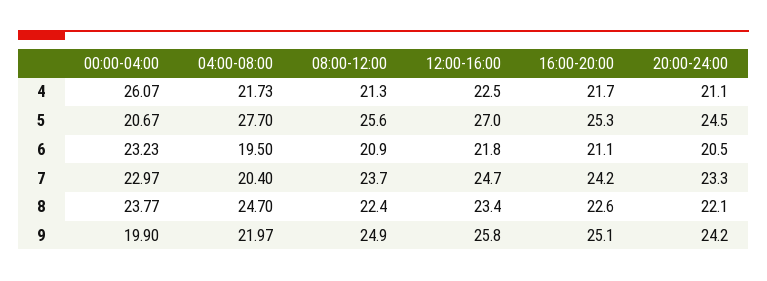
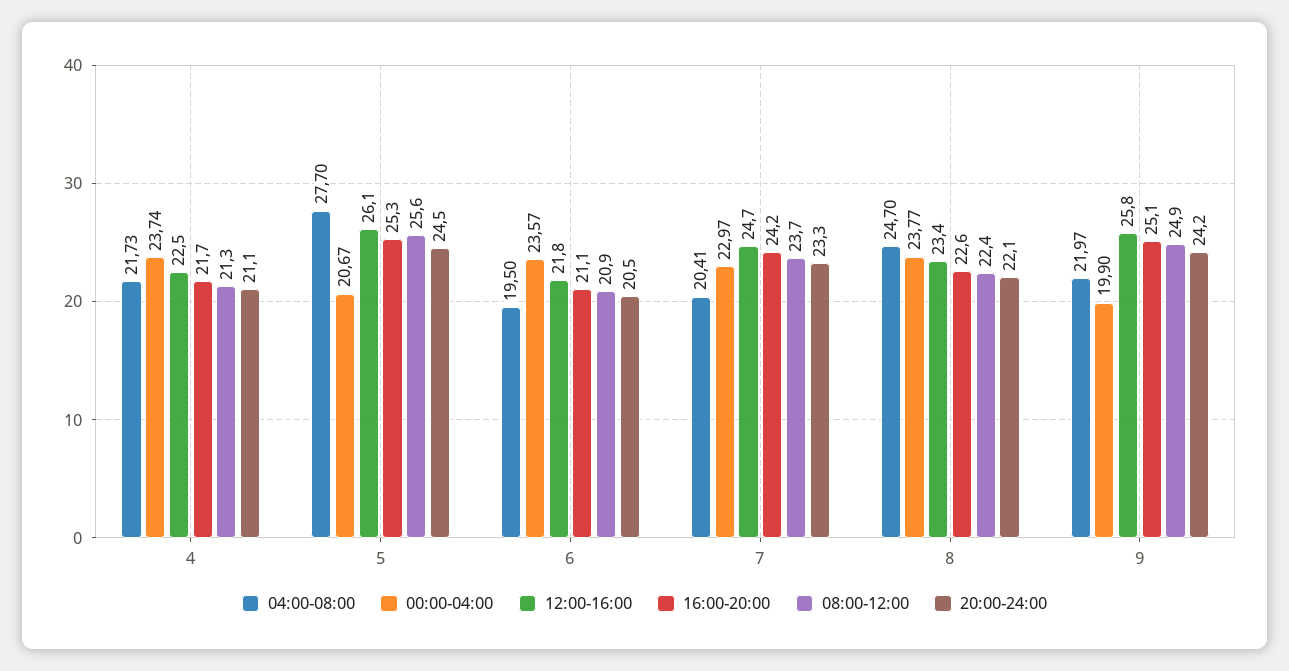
  {
    "00:00-04:00": {
-     "4": 26.07,
+     "4": 23.74,
      "5": 20.67,
-     "6": 23.23,
+     "6": 23.57,
      "7": 22.97,
      "8": 23.77,
      "9": 19.9
    },
    "04:00-08:00": {
      "4": 21.73,
      "5": 27.7,
      "6": 19.5,
-     "7": 20.4,
+     "7": 20.41,
      "8": 24.7,
      "9": 21.97
    },
    "08:00-12:00": {
      "4": 21.3,
      "5": 25.6,
      "6": 20.9,
      "7": 23.7,
      "8": 22.4,
      "9": 24.9
    },
    "12:00-16:00": {
      "4": 22.5,
-     "5": 27,
+     "5": 26.1,
      "6": 21.8,
      "7": 24.7,
      "8": 23.4,
      "9": 25.8
    },
    "16:00-20:00": {
      "4": 21.7,
      "5": 25.3,
      "6": 21.1,
      "7": 24.2,
      "8": 22.6,
      "9": 25.1
    },
    "20:00-24:00": {
      "4": 21.1,
      "5": 24.5,
      "6": 20.5,
      "7": 23.3,
      "8": 22.1,
      "9": 24.2
    }
  }

